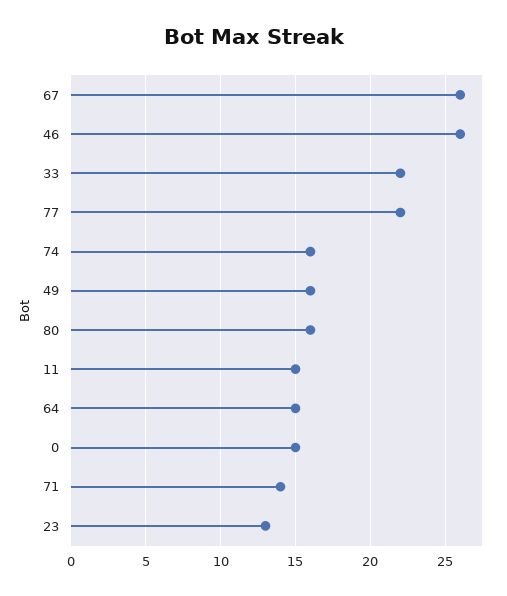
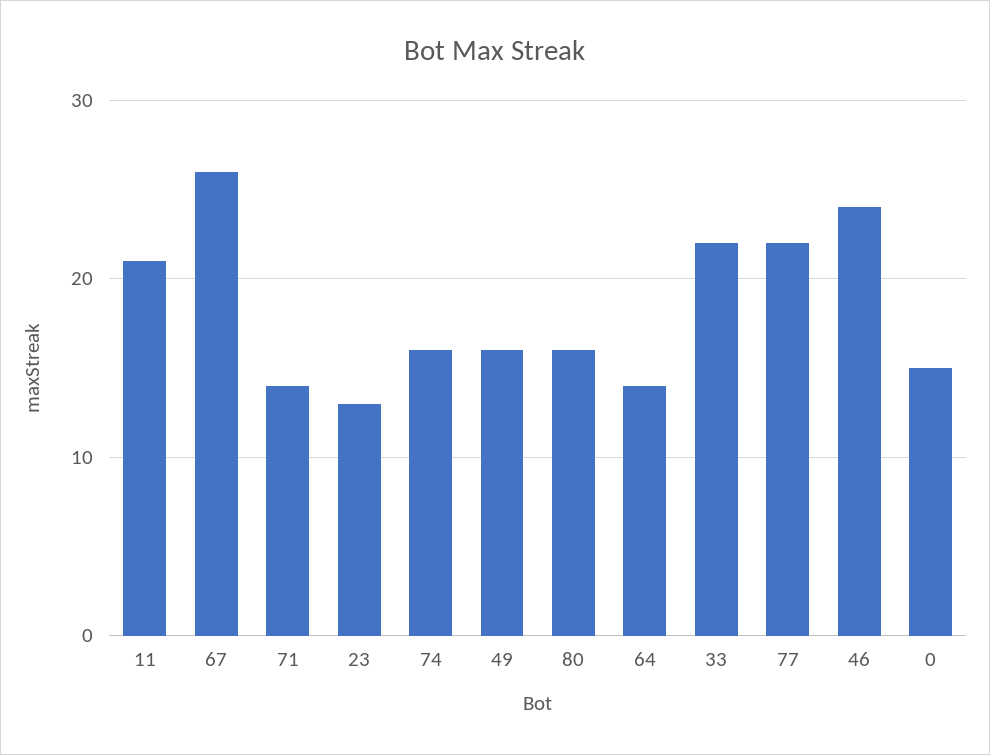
  {
    "67": 26,
-   "46": 26,
+   "46": 24,
    "33": 22,
    "77": 22,
    "74": 16,
    "49": 16,
    "80": 16,
-   "11": 15,
+   "11": 21,
-   "64": 15,
+   "64": 14,
    "0": 15,
    "71": 14,
    "23": 13
  }

